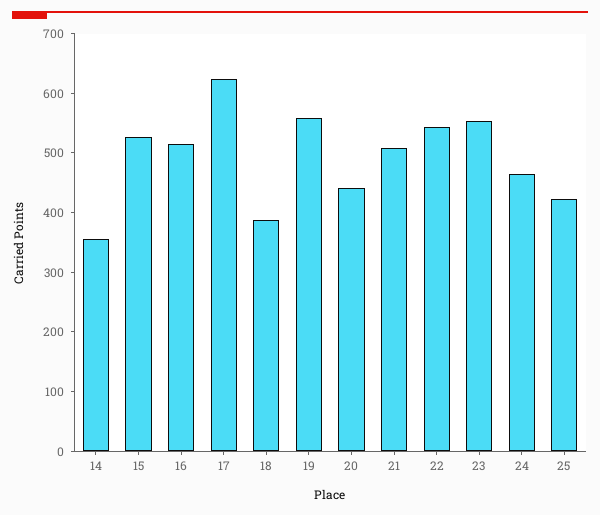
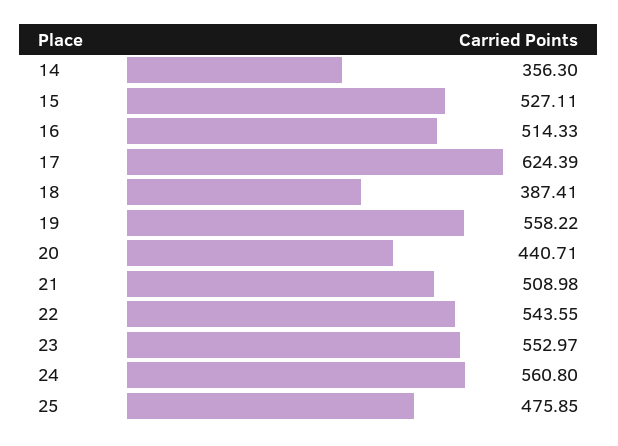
  {
    "14": 356.3,
    "15": 527.11,
    "16": 514.33,
    "17": 624.39,
    "18": 387.41,
    "19": 558.22,
    "20": 440.71,
    "21": 508.98,
    "22": 543.55,
    "23": 552.97,
-   "24": 460,
+   "24": 560.8,
-   "25": 420
+   "25": 475.85
  }

